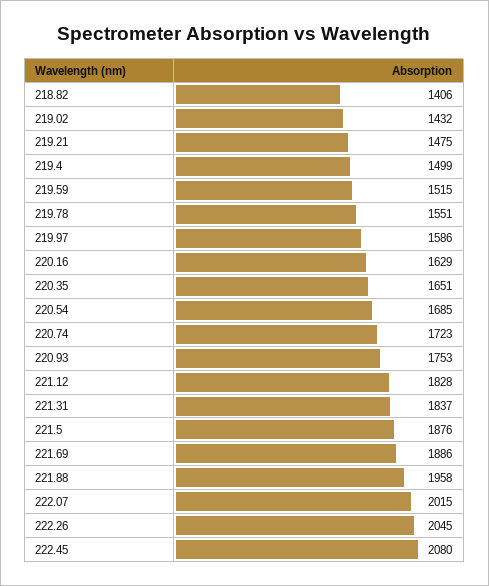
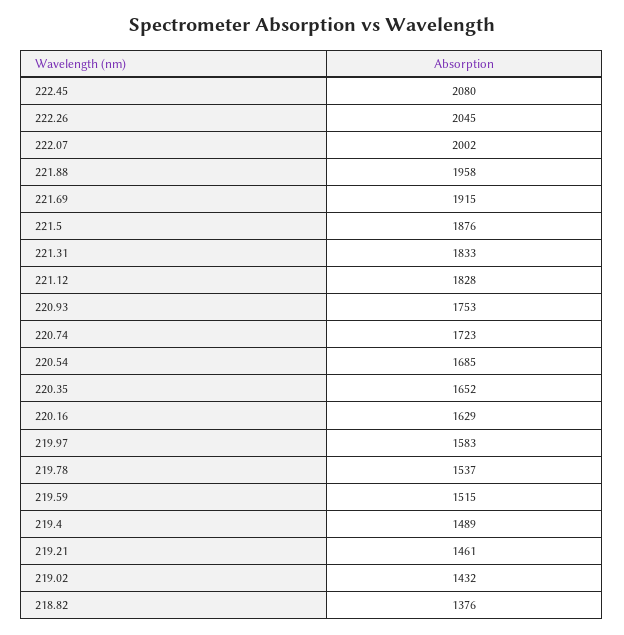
  {
-   "218.82": 1406,
+   "218.82": 1376,
    "219.02": 1432,
-   "219.21": 1475,
+   "219.21": 1461,
-   "219.4": 1499,
+   "219.4": 1489,
    "219.59": 1515,
-   "219.78": 1551,
+   "219.78": 1537,
-   "219.97": 1586,
+   "219.97": 1583,
    "220.16": 1629,
-   "220.35": 1651,
+   "220.35": 1652,
    "220.54": 1685,
    "220.74": 1723,
    "220.93": 1753,
    "221.12": 1828,
-   "221.31": 1837,
+   "221.31": 1833,
    "221.5": 1876,
-   "221.69": 1886,
+   "221.69": 1915,
    "221.88": 1958,
-   "222.07": 2015,
+   "222.07": 2002,
    "222.26": 2045,
    "222.45": 2080
  }

